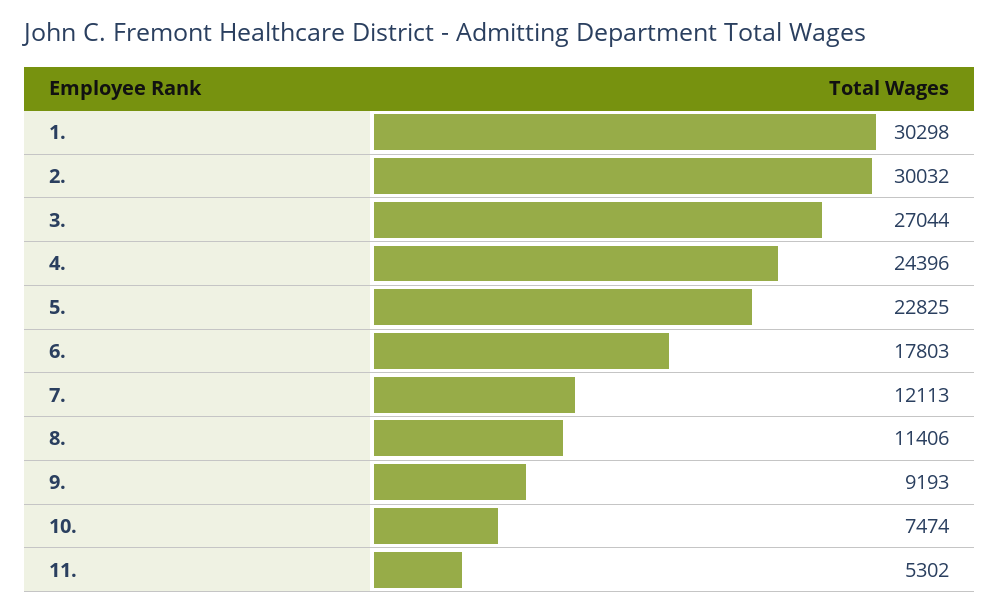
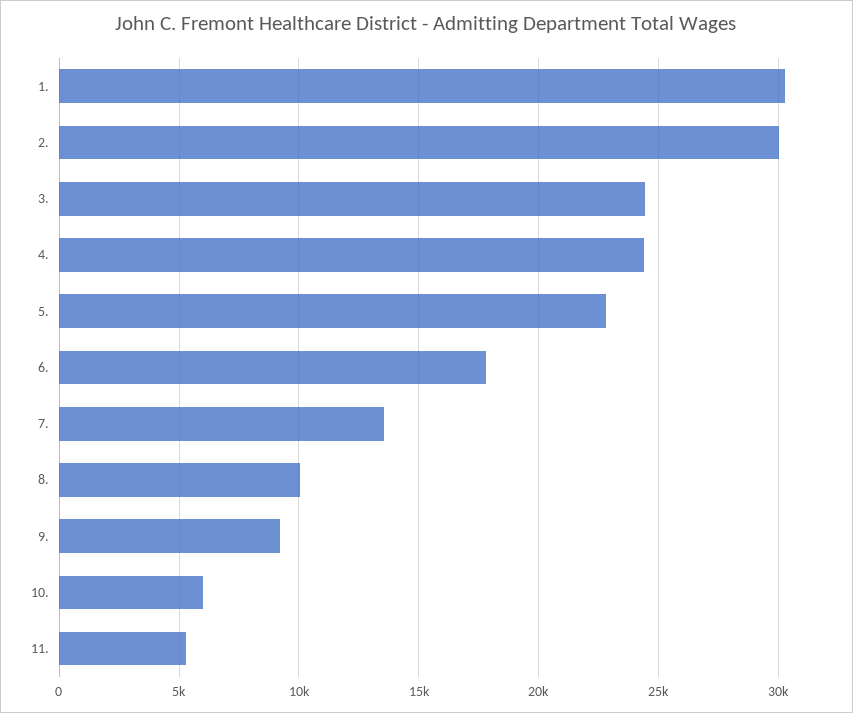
  {
    "1.": 30298,
    "2.": 30032,
-   "3.": 27044,
+   "3.": 24500,
    "4.": 24396,
    "5.": 22825,
    "6.": 17803,
-   "7.": 12113,
+   "7.": 13500,
-   "8.": 11406,
+   "8.": 10000,
    "9.": 9193,
-   "10.": 7474,
+   "10.": 6000,
    "11.": 5302
  }

